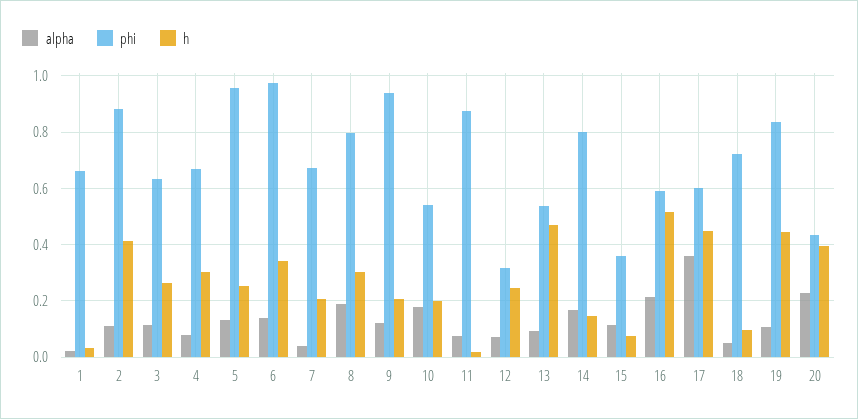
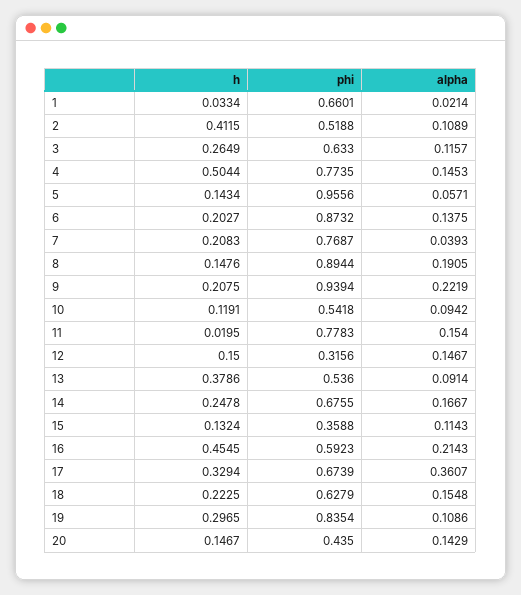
  {
    "alpha": {
      "1": 0.0214,
      "2": 0.1089,
      "3": 0.1157,
-     "4": 0.075,
+     "4": 0.1453,
-     "5": 0.125,
+     "5": 0.0571,
      "6": 0.1375,
      "7": 0.0393,
      "8": 0.1905,
-     "9": 0.125,
+     "9": 0.2219,
-     "10": 0.175,
+     "10": 0.0942,
-     "11": 0.075,
+     "11": 0.154,
-     "12": 0.075,
+     "12": 0.1467,
      "13": 0.0914,
      "14": 0.1667,
      "15": 0.1143,
      "16": 0.2143,
      "17": 0.3607,
-     "18": 0.05,
+     "18": 0.1548,
      "19": 0.1086,
-     "20": 0.225
+     "20": 0.1429
    },
    "phi": {
      "1": 0.6601,
-     "2": 0.875,
+     "2": 0.5188,
      "3": 0.633,
-     "4": 0.675,
+     "4": 0.7735,
      "5": 0.9556,
-     "6": 0.975,
+     "6": 0.8732,
-     "7": 0.675,
+     "7": 0.7687,
-     "8": 0.8,
+     "8": 0.8944,
      "9": 0.9394,
      "10": 0.5418,
-     "11": 0.875,
+     "11": 0.7783,
      "12": 0.3156,
      "13": 0.536,
-     "14": 0.8,
+     "14": 0.6755,
      "15": 0.3588,
      "16": 0.5923,
-     "17": 0.6,
+     "17": 0.6739,
-     "18": 0.725,
+     "18": 0.6279,
      "19": 0.8354,
      "20": 0.435
    },
    "h": {
      "1": 0.0334,
      "2": 0.4115,
      "3": 0.2649,
-     "4": 0.3,
+     "4": 0.5044,
-     "5": 0.25,
+     "5": 0.1434,
-     "6": 0.35,
+     "6": 0.2027,
      "7": 0.2083,
-     "8": 0.3,
+     "8": 0.1476,
      "9": 0.2075,
-     "10": 0.2,
+     "10": 0.1191,
      "11": 0.0195,
-     "12": 0.25,
+     "12": 0.15,
-     "13": 0.475,
+     "13": 0.3786,
-     "14": 0.15,
+     "14": 0.2478,
-     "15": 0.075,
+     "15": 0.1324,
-     "16": 0.525,
+     "16": 0.4545,
-     "17": 0.45,
+     "17": 0.3294,
-     "18": 0.1,
+     "18": 0.2225,
-     "19": 0.45,
+     "19": 0.2965,
-     "20": 0.4
+     "20": 0.1467
    }
  }

